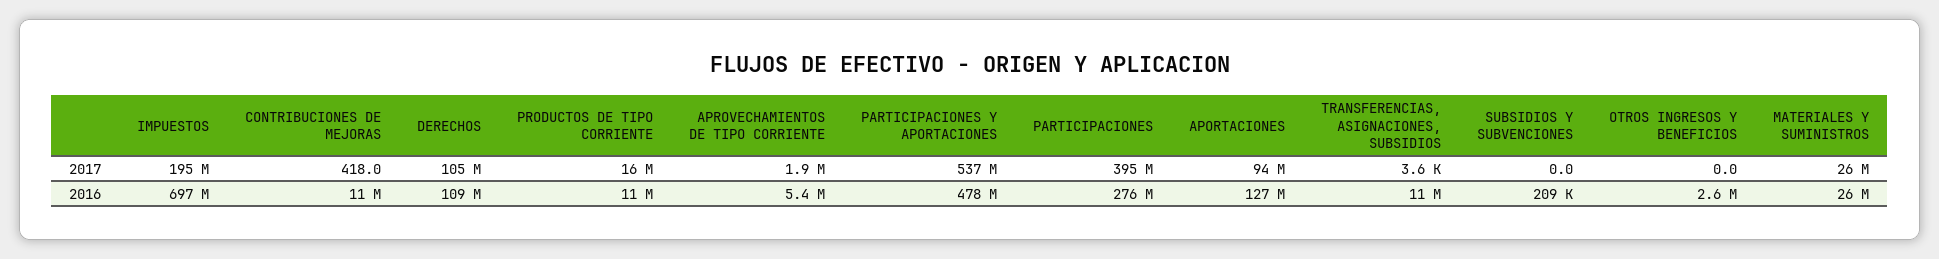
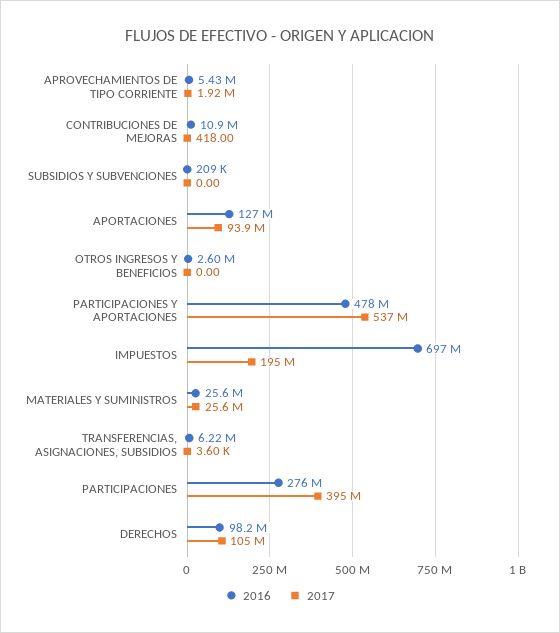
  {
    "2017": {
      "IMPUESTOS": 195000000,
      "CONTRIBUCIONES DE MEJORAS": 418,
      "DERECHOS": 105000000,
-     "PRODUCTOS DE TIPO CORRIENTE": 16000000,
      "APROVECHAMIENTOS DE TIPO CORRIENTE": 1920000,
      "PARTICIPACIONES Y APORTACIONES": 537000000,
      "PARTICIPACIONES": 395000000,
      "APORTACIONES": 93900000,
      "TRANSFERENCIAS, ASIGNACIONES, SUBSIDIOS": 3600,
      "SUBSIDIOS Y SUBVENCIONES": 0,
      "OTROS INGRESOS Y BENEFICIOS": 0,
      "MATERIALES Y SUMINISTROS": 25600000
    },
    "2016": {
      "IMPUESTOS": 697000000,
      "CONTRIBUCIONES DE MEJORAS": 10900000,
-     "DERECHOS": 109000000,
+     "DERECHOS": 98200000,
-     "PRODUCTOS DE TIPO CORRIENTE": 11000000,
      "APROVECHAMIENTOS DE TIPO CORRIENTE": 5430000,
      "PARTICIPACIONES Y APORTACIONES": 478000000,
      "PARTICIPACIONES": 276000000,
      "APORTACIONES": 127000000,
-     "TRANSFERENCIAS, ASIGNACIONES, SUBSIDIOS": 11000000,
+     "TRANSFERENCIAS, ASIGNACIONES, SUBSIDIOS": 6220000,
      "SUBSIDIOS Y SUBVENCIONES": 209000,
      "OTROS INGRESOS Y BENEFICIOS": 2600000,
      "MATERIALES Y SUMINISTROS": 25600000
    }
  }

